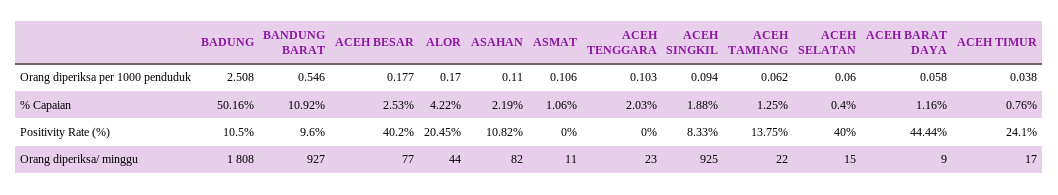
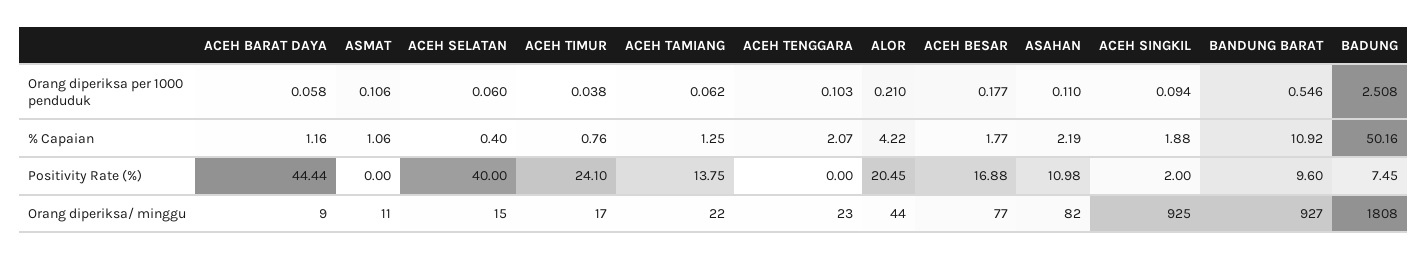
  {
    "BADUNG": {
      "Orang diperiksa per 1000 penduduk": 2.508,
      "% Capaian": 50.16,
-     "Positivity Rate (%)": 10.5,
+     "Positivity Rate (%)": 7.45,
      "Orang diperiksa/ minggu": 1808
    },
    "BANDUNG BARAT": {
      "Orang diperiksa per 1000 penduduk": 0.546,
      "% Capaian": 10.92,
      "Positivity Rate (%)": 9.6,
      "Orang diperiksa/ minggu": 927
    },
    "ACEH BESAR": {
      "Orang diperiksa per 1000 penduduk": 0.177,
-     "% Capaian": 2.53,
+     "% Capaian": 1.77,
-     "Positivity Rate (%)": 40.2,
+     "Positivity Rate (%)": 16.88,
      "Orang diperiksa/ minggu": 77
    },
    "ALOR": {
-     "Orang diperiksa per 1000 penduduk": 0.17,
+     "Orang diperiksa per 1000 penduduk": 0.21,
      "% Capaian": 4.22,
      "Positivity Rate (%)": 20.45,
      "Orang diperiksa/ minggu": 44
    },
    "ASAHAN": {
      "Orang diperiksa per 1000 penduduk": 0.11,
      "% Capaian": 2.19,
-     "Positivity Rate (%)": 10.82,
+     "Positivity Rate (%)": 10.98,
      "Orang diperiksa/ minggu": 82
    },
    "ASMAT": {
      "Orang diperiksa per 1000 penduduk": 0.106,
      "% Capaian": 1.06,
      "Positivity Rate (%)": 0,
      "Orang diperiksa/ minggu": 11
    },
    "ACEH TENGGARA": {
      "Orang diperiksa per 1000 penduduk": 0.103,
-     "% Capaian": 2.03,
+     "% Capaian": 2.07,
      "Positivity Rate (%)": 0,
      "Orang diperiksa/ minggu": 23
    },
    "ACEH SINGKIL": {
      "Orang diperiksa per 1000 penduduk": 0.094,
      "% Capaian": 1.88,
-     "Positivity Rate (%)": 8.33,
+     "Positivity Rate (%)": 2,
      "Orang diperiksa/ minggu": 925
    },
    "ACEH TAMIANG": {
      "Orang diperiksa per 1000 penduduk": 0.062,
      "% Capaian": 1.25,
      "Positivity Rate (%)": 13.75,
      "Orang diperiksa/ minggu": 22
    },
    "ACEH SELATAN": {
      "Orang diperiksa per 1000 penduduk": 0.06,
      "% Capaian": 0.4,
      "Positivity Rate (%)": 40,
      "Orang diperiksa/ minggu": 15
    },
    "ACEH BARAT DAYA": {
      "Orang diperiksa per 1000 penduduk": 0.058,
      "% Capaian": 1.16,
      "Positivity Rate (%)": 44.44,
      "Orang diperiksa/ minggu": 9
    },
    "ACEH TIMUR": {
      "Orang diperiksa per 1000 penduduk": 0.038,
      "% Capaian": 0.76,
      "Positivity Rate (%)": 24.1,
      "Orang diperiksa/ minggu": 17
    }
  }

